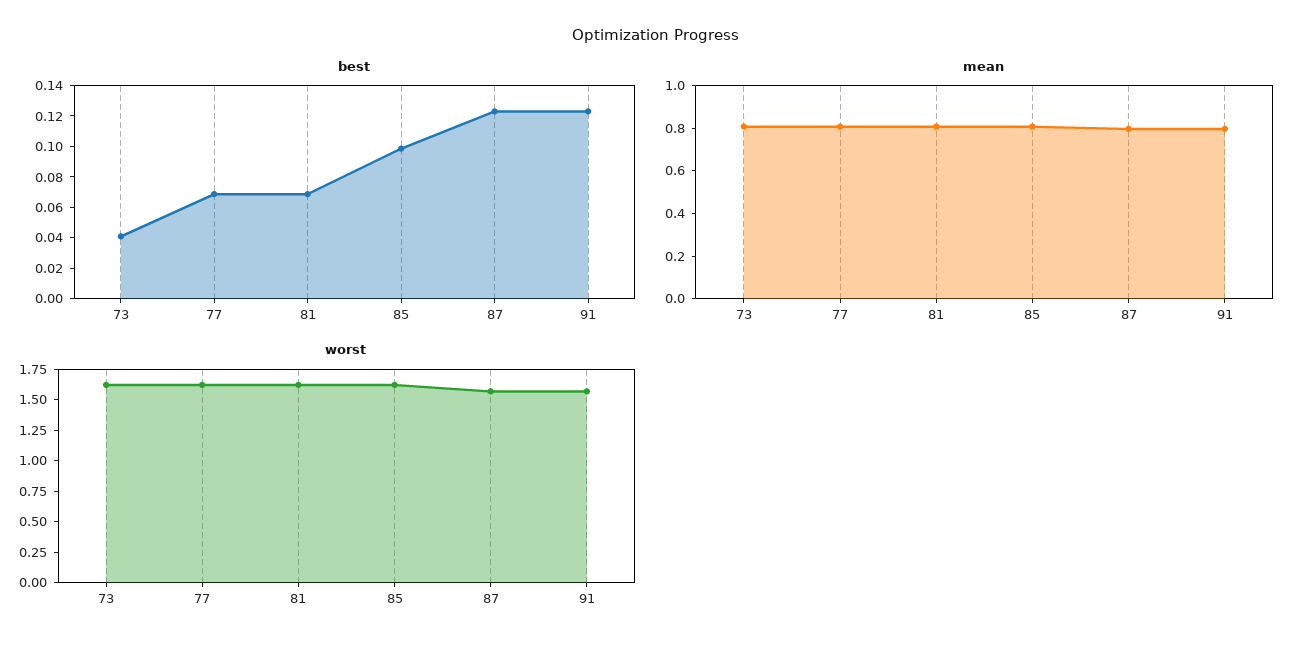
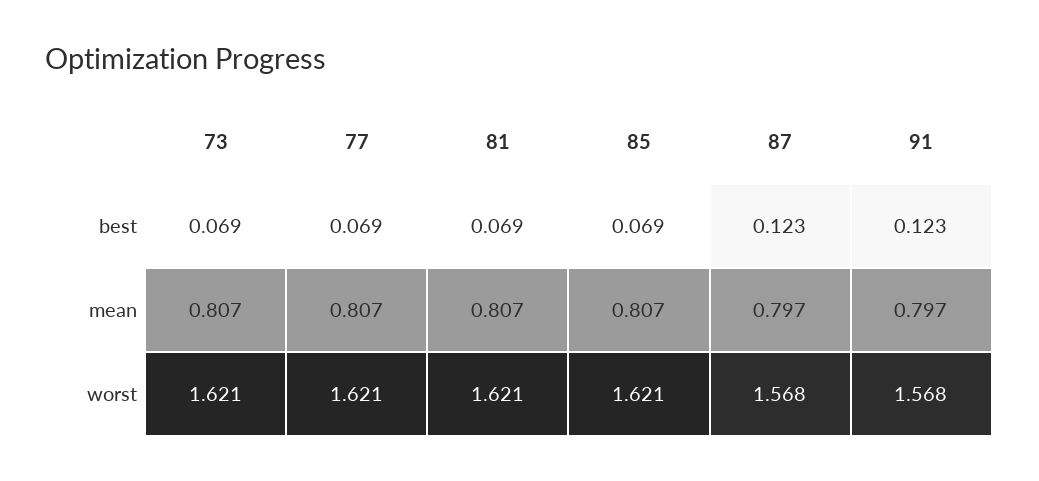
  {
    "best": {
-     "73": 0.04,
+     "73": 0.069,
      "77": 0.069,
      "81": 0.069,
-     "85": 0.1,
+     "85": 0.069,
      "87": 0.123,
      "91": 0.123
    },
    "mean": {
      "73": 0.807,
      "77": 0.807,
      "81": 0.807,
      "85": 0.807,
      "87": 0.797,
      "91": 0.797
    },
    "worst": {
      "73": 1.621,
      "77": 1.621,
      "81": 1.621,
      "85": 1.621,
      "87": 1.568,
      "91": 1.568
    }
  }

